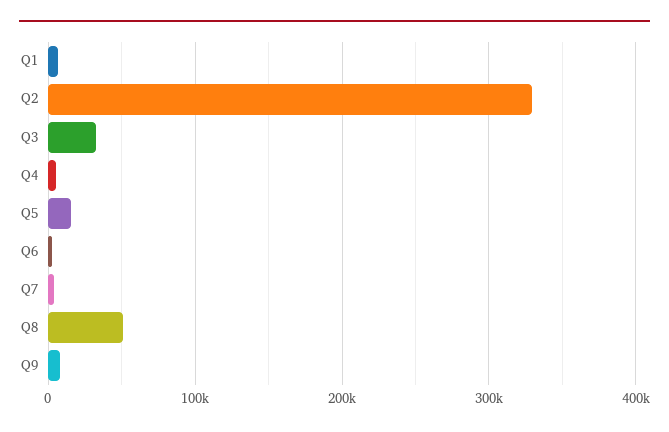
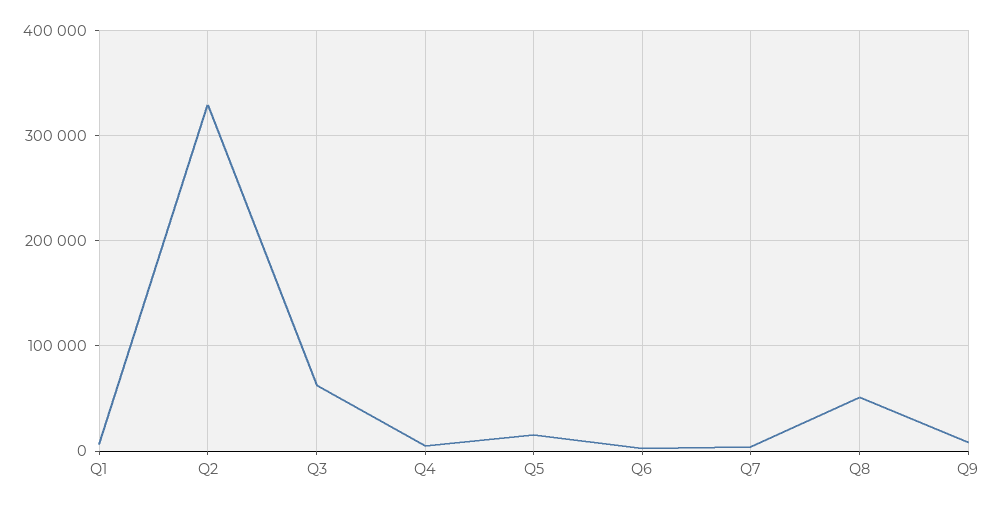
  {
    "Q1": 10000,
    "Q2": 330000,
-   "Q3": 30000,
+   "Q3": 60000,
    "Q4": 10000,
    "Q5": 20000,
    "Q6": 0,
    "Q7": 0,
    "Q8": 50000,
    "Q9": 10000
  }

